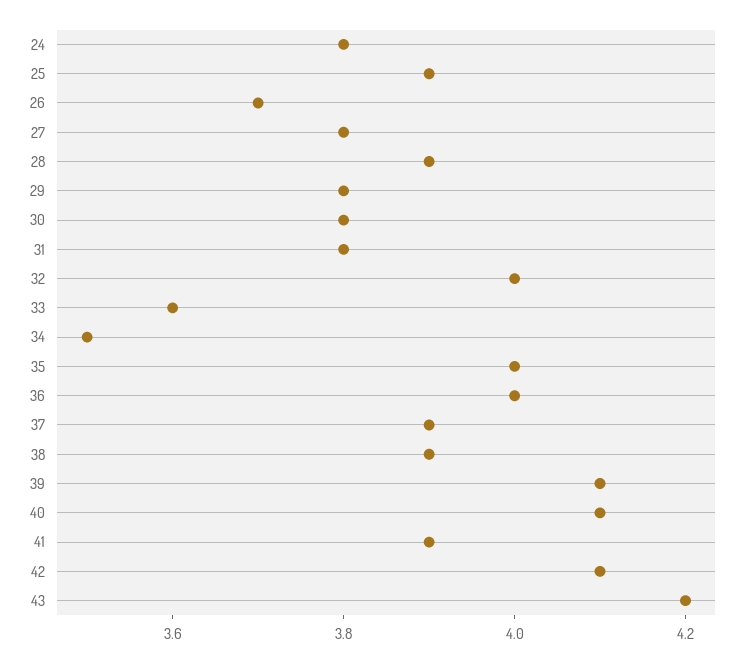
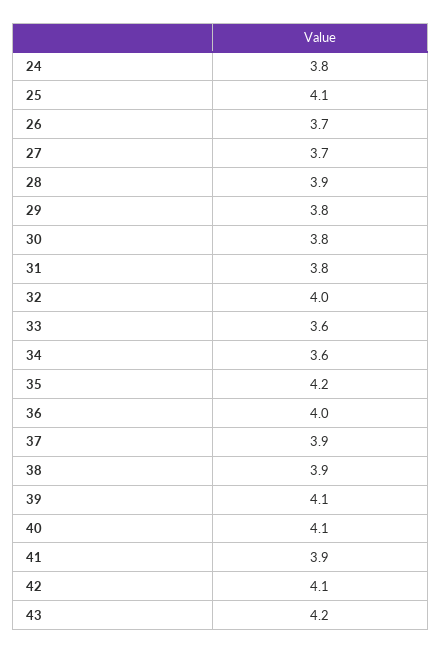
  {
    "24": 3.8,
-   "25": 3.9,
+   "25": 4.1,
    "26": 3.7,
-   "27": 3.8,
+   "27": 3.7,
    "28": 3.9,
    "29": 3.8,
    "30": 3.8,
    "31": 3.8,
    "32": 4,
    "33": 3.6,
-   "34": 3.5,
+   "34": 3.6,
-   "35": 4,
+   "35": 4.2,
    "36": 4,
    "37": 3.9,
    "38": 3.9,
    "39": 4.1,
    "40": 4.1,
    "41": 3.9,
    "42": 4.1,
    "43": 4.2
  }

